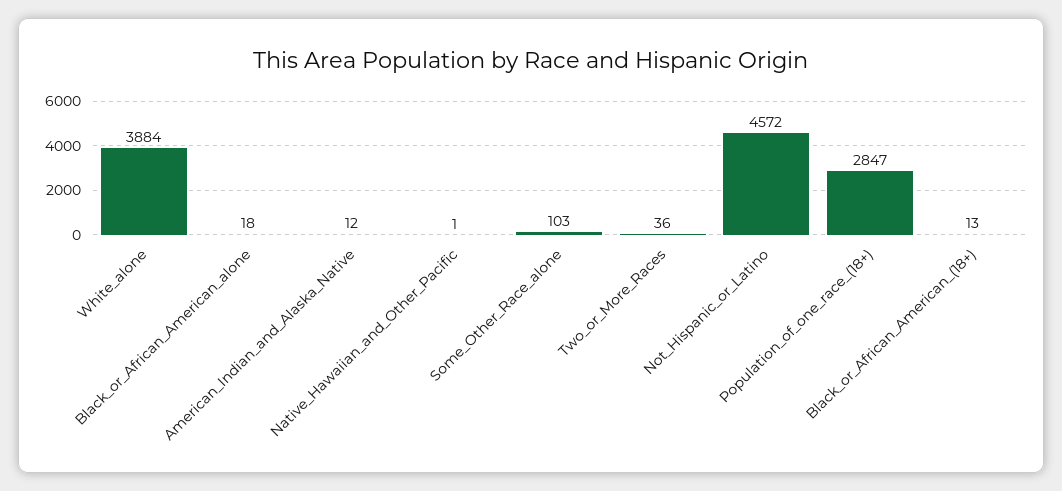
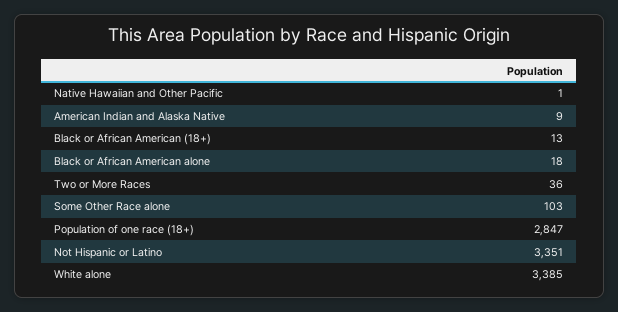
  {
-   "White_alone": 3884,
+   "White_alone": 3385,
    "Black_or_African_American_alone": 18,
-   "American_Indian_and_Alaska_Native": 12,
+   "American_Indian_and_Alaska_Native": 9,
    "Native_Hawaiian_and_Other_Pacific": 1,
    "Some_Other_Race_alone": 103,
    "Two_or_More_Races": 36,
-   "Not_Hispanic_or_Latino": 4572,
+   "Not_Hispanic_or_Latino": 3351,
    "Population_of_one_race_(18+)": 2847,
    "Black_or_African_American_(18+)": 13
  }

